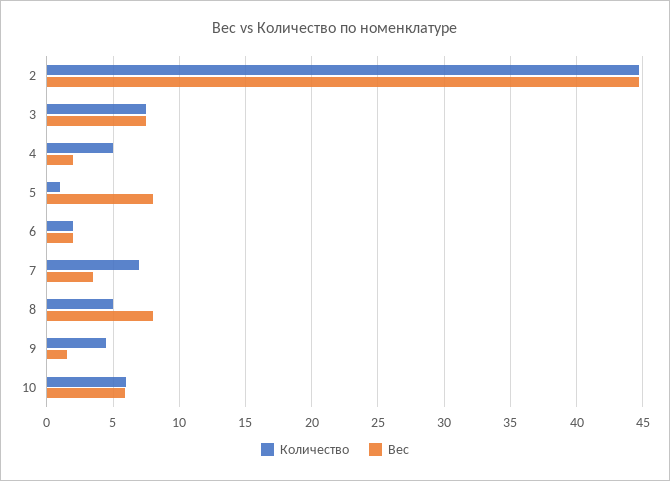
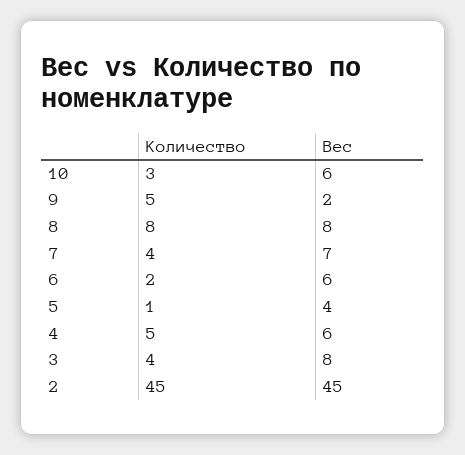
  {
    "Количество": {
      "2": 45,
-     "3": 7.5,
+     "3": 4,
      "4": 5,
      "5": 1,
      "6": 2,
-     "7": 7,
+     "7": 4,
-     "8": 5,
+     "8": 8,
      "9": 5,
-     "10": 6
+     "10": 3
    },
    "Вес": {
      "2": 45,
      "3": 8,
-     "4": 2,
+     "4": 6,
-     "5": 8,
+     "5": 4,
-     "6": 2,
+     "6": 6,
-     "7": 3.5,
+     "7": 7,
      "8": 8,
      "9": 2,
      "10": 6
    }
  }

